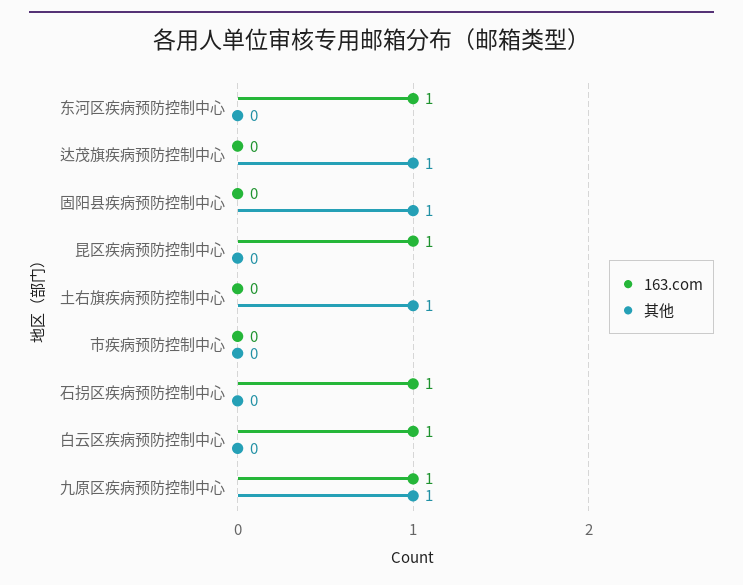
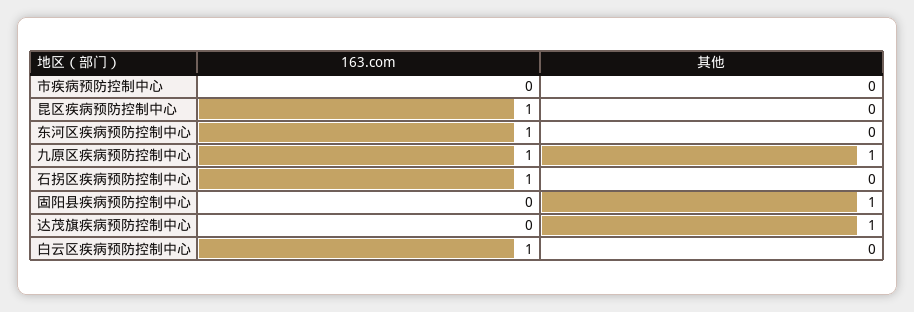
  {
    "163.com": {
      "东河区疾病预防控制中心": 1,
      "达茂旗疾病预防控制中心": 0,
      "固阳县疾病预防控制中心": 0,
      "昆区疾病预防控制中心": 1,
-     "土右旗疾病预防控制中心": 0,
      "市疾病预防控制中心": 0,
      "石拐区疾病预防控制中心": 1,
      "白云区疾病预防控制中心": 1,
      "九原区疾病预防控制中心": 1
    },
    "其他": {
      "东河区疾病预防控制中心": 0,
      "达茂旗疾病预防控制中心": 1,
      "固阳县疾病预防控制中心": 1,
      "昆区疾病预防控制中心": 0,
-     "土右旗疾病预防控制中心": 1,
      "市疾病预防控制中心": 0,
      "石拐区疾病预防控制中心": 0,
      "白云区疾病预防控制中心": 0,
      "九原区疾病预防控制中心": 1
    }
  }

